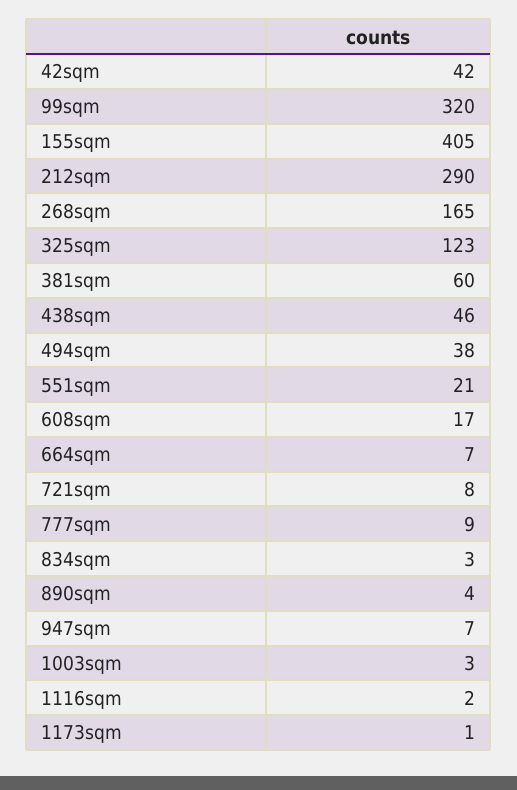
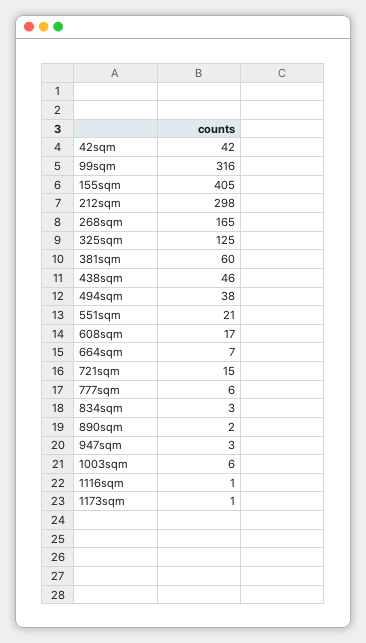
  {
    "42sqm": 42,
-   "99sqm": 320,
+   "99sqm": 316,
    "155sqm": 405,
-   "212sqm": 290,
+   "212sqm": 298,
    "268sqm": 165,
-   "325sqm": 123,
+   "325sqm": 125,
    "381sqm": 60,
    "438sqm": 46,
    "494sqm": 38,
    "551sqm": 21,
    "608sqm": 17,
    "664sqm": 7,
-   "721sqm": 8,
+   "721sqm": 15,
-   "777sqm": 9,
+   "777sqm": 6,
    "834sqm": 3,
-   "890sqm": 4,
+   "890sqm": 2,
-   "947sqm": 7,
+   "947sqm": 3,
-   "1003sqm": 3,
+   "1003sqm": 6,
-   "1116sqm": 2,
+   "1116sqm": 1,
    "1173sqm": 1
  }

